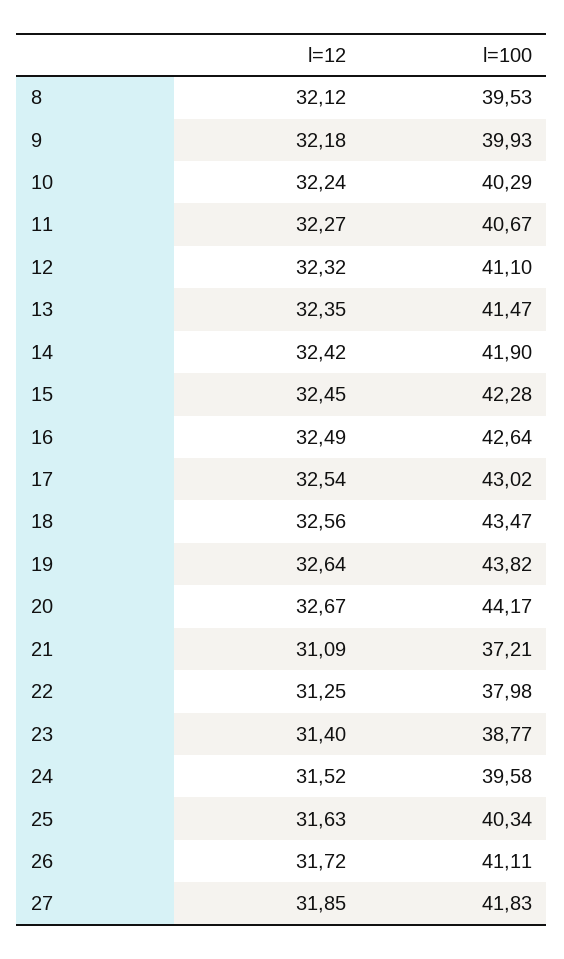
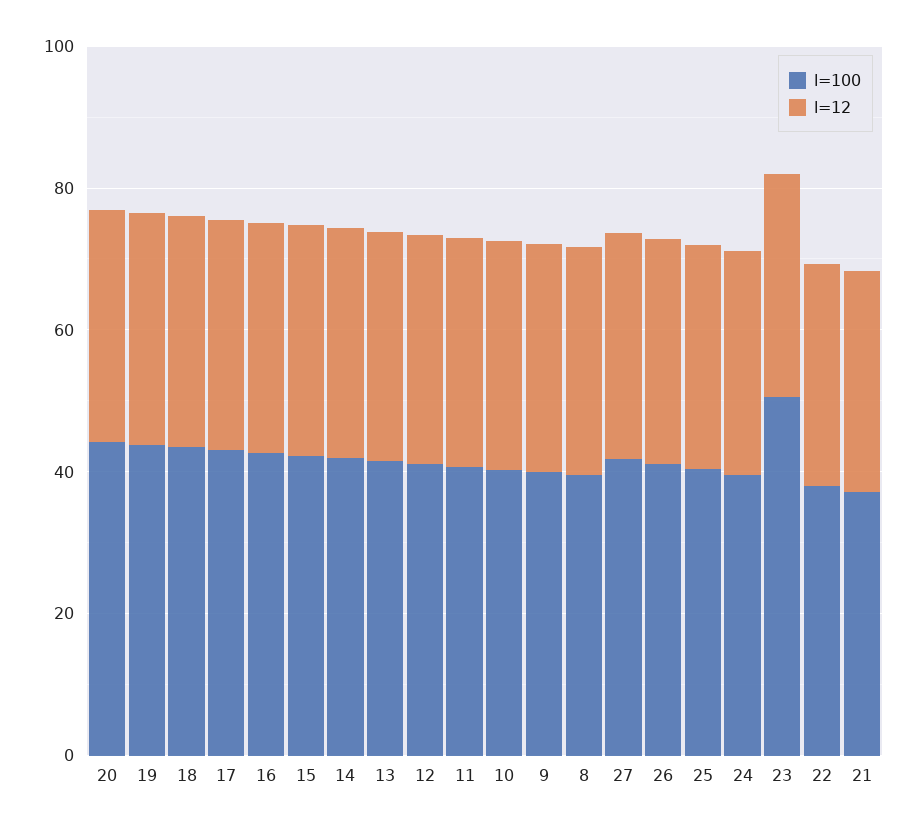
  {
    "l=12": {
      "8": 32.12,
      "9": 32.18,
      "10": 32.24,
      "11": 32.27,
      "12": 32.32,
      "13": 32.35,
      "14": 32.42,
      "15": 32.45,
      "16": 32.49,
      "17": 32.54,
      "18": 32.56,
      "19": 32.64,
      "20": 32.67,
      "21": 31.09,
      "22": 31.25,
      "23": 31.4,
      "24": 31.52,
      "25": 31.63,
      "26": 31.72,
      "27": 31.85
    },
    "l=100": {
      "8": 39.53,
      "9": 39.93,
      "10": 40.29,
      "11": 40.67,
      "12": 41.1,
      "13": 41.47,
      "14": 41.9,
      "15": 42.28,
      "16": 42.64,
      "17": 43.02,
      "18": 43.47,
      "19": 43.82,
      "20": 44.17,
      "21": 37.21,
      "22": 37.98,
-     "23": 38.77,
+     "23": 50,
      "24": 39.58,
      "25": 40.34,
      "26": 41.11,
      "27": 41.83
    }
  }

